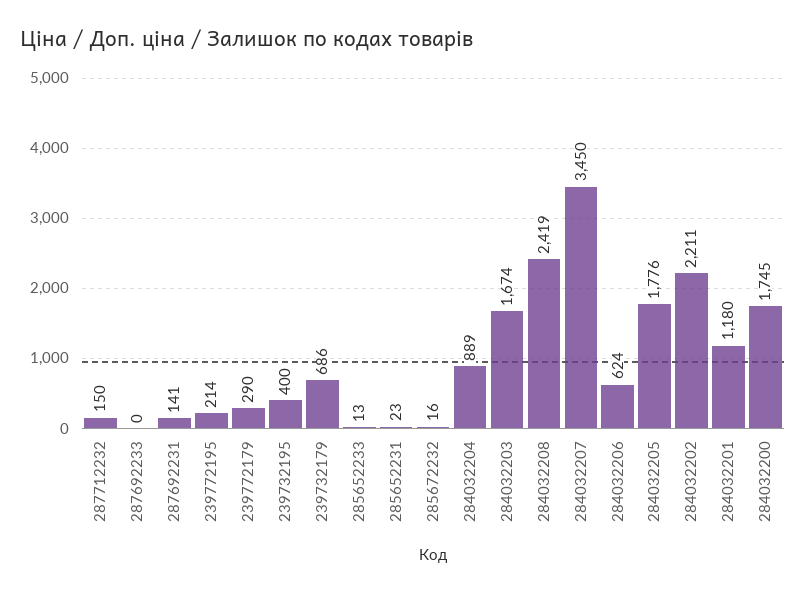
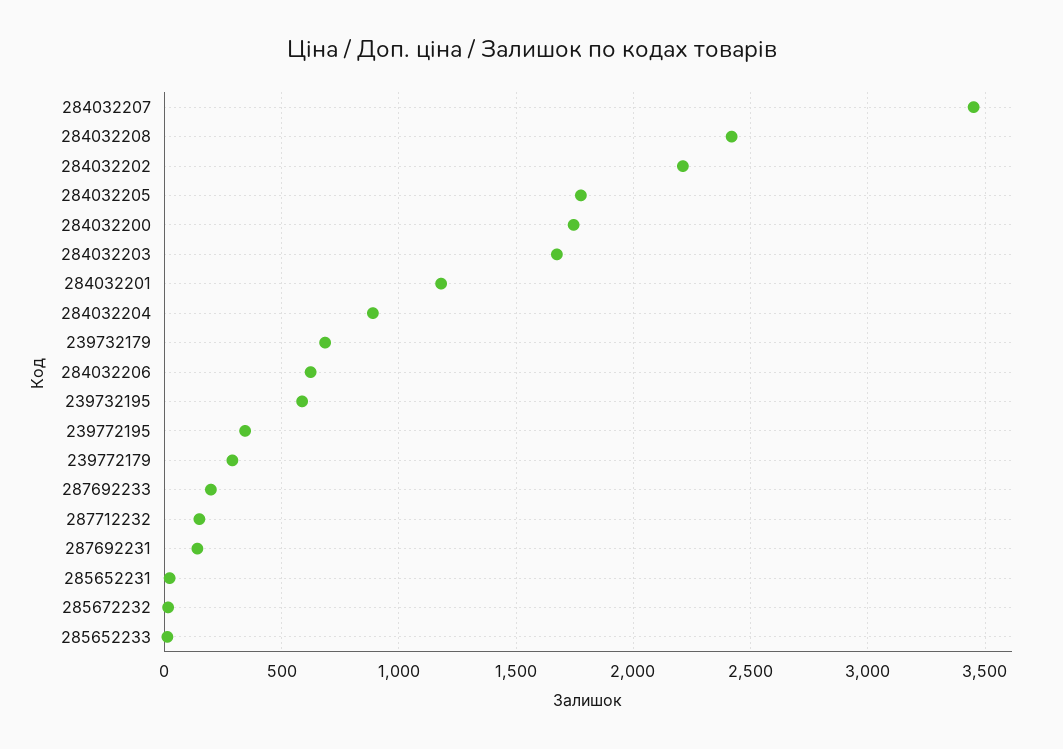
  {
    "287712232": 150,
-   "287692233": 0,
+   "287692233": 200,
    "287692231": 141,
-   "239772195": 214,
+   "239772195": 350,
    "239772179": 290,
-   "239732195": 400,
+   "239732195": 600,
    "239732179": 686,
    "285652233": 13,
    "285652231": 23,
    "285672232": 16,
    "284032204": 889,
    "284032203": 1674,
    "284032208": 2419,
    "284032207": 3450,
    "284032206": 624,
    "284032205": 1776,
    "284032202": 2211,
    "284032201": 1180,
    "284032200": 1745
  }

